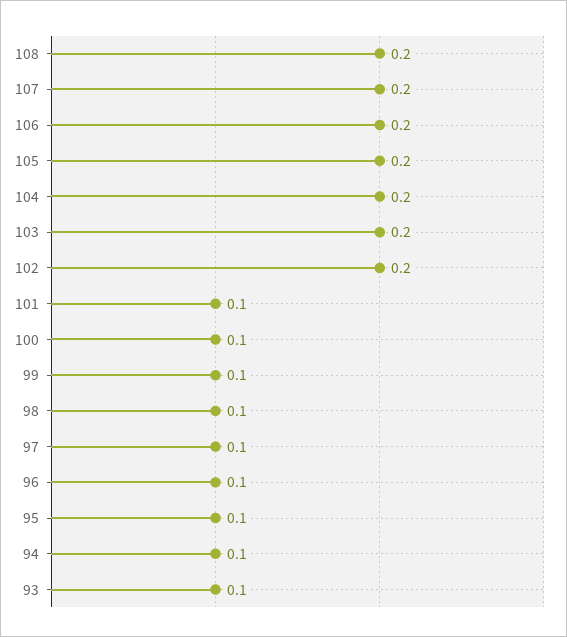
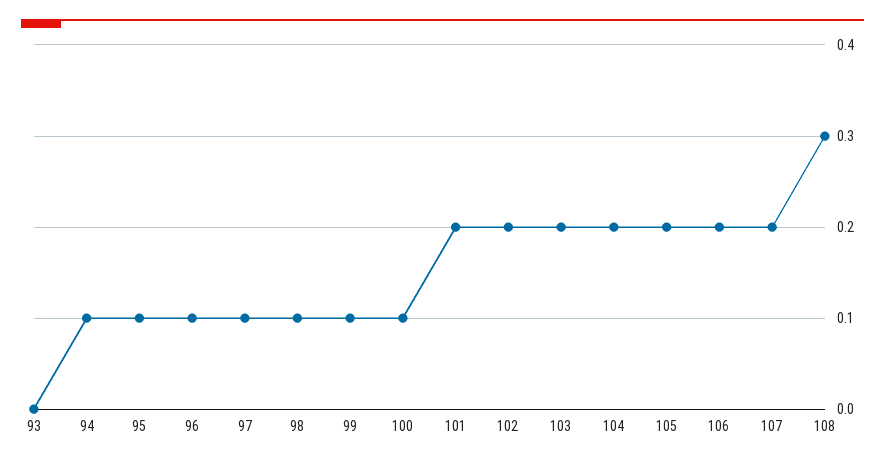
  {
-   "108": 0.2,
+   "108": 0.3,
    "107": 0.2,
    "106": 0.2,
    "105": 0.2,
    "104": 0.2,
    "103": 0.2,
    "102": 0.2,
-   "101": 0.1,
+   "101": 0.2,
    "100": 0.1,
    "99": 0.1,
    "98": 0.1,
    "97": 0.1,
    "96": 0.1,
    "95": 0.1,
    "94": 0.1,
-   "93": 0.1
+   "93": 0
  }

